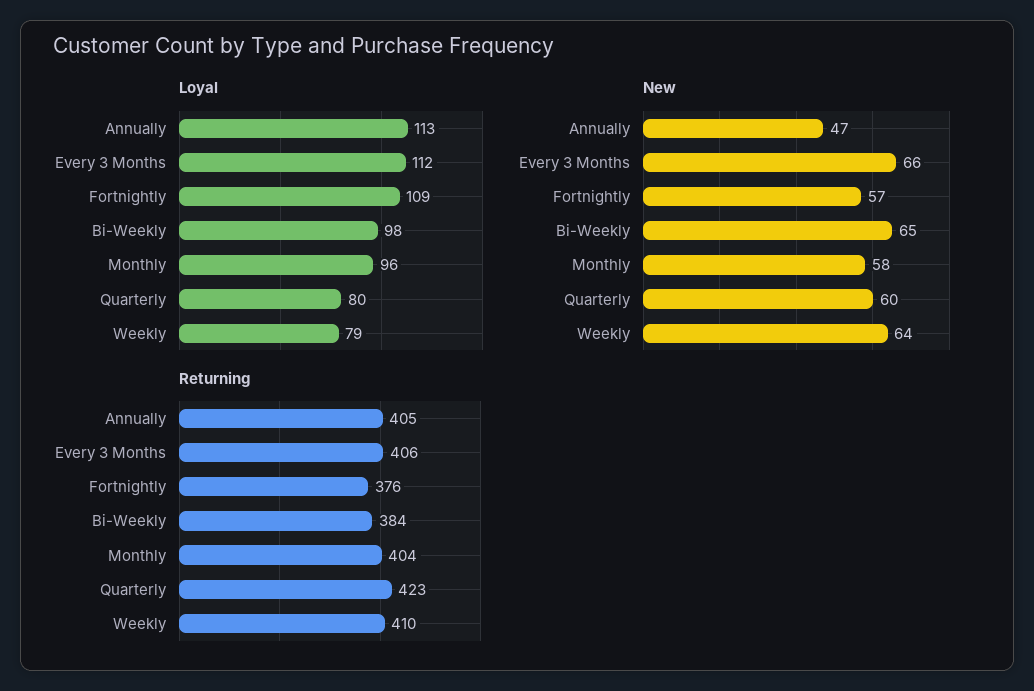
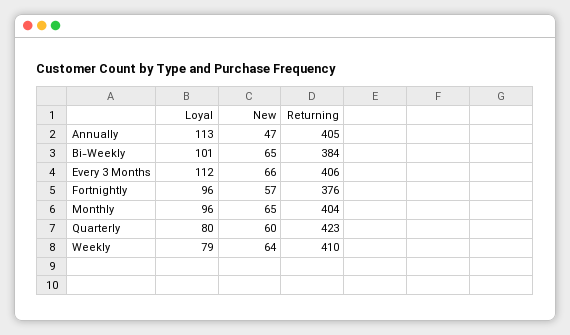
  {
    "Loyal": {
      "Annually": 113,
      "Every 3 Months": 112,
-     "Fortnightly": 109,
+     "Fortnightly": 96,
-     "Bi-Weekly": 98,
+     "Bi-Weekly": 101,
      "Monthly": 96,
      "Quarterly": 80,
      "Weekly": 79
    },
    "New": {
      "Annually": 47,
      "Every 3 Months": 66,
      "Fortnightly": 57,
      "Bi-Weekly": 65,
-     "Monthly": 58,
+     "Monthly": 65,
      "Quarterly": 60,
      "Weekly": 64
    },
    "Returning": {
      "Annually": 405,
      "Every 3 Months": 406,
      "Fortnightly": 376,
      "Bi-Weekly": 384,
      "Monthly": 404,
      "Quarterly": 423,
      "Weekly": 410
    }
  }

